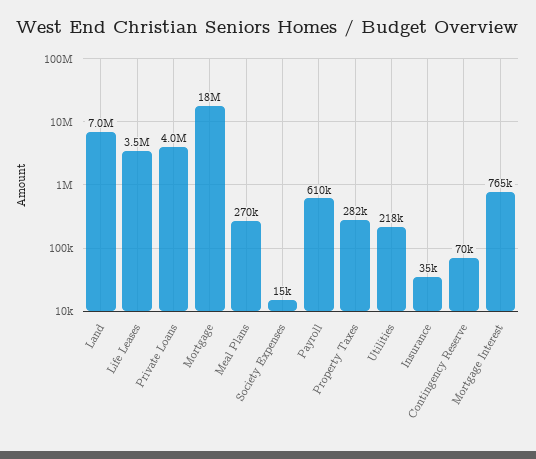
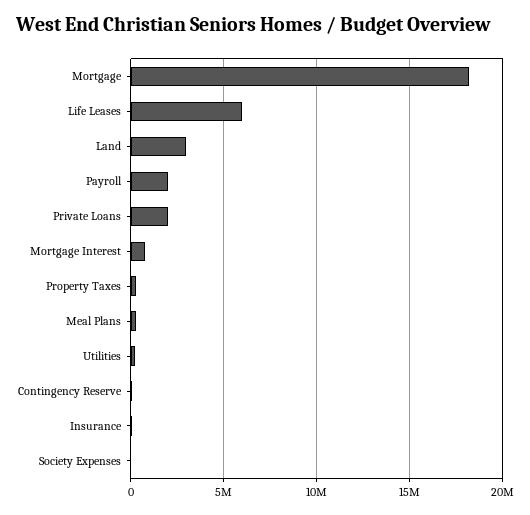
  {
-   "Land": 7000000,
+   "Land": 3000000,
-   "Life Leases": 3500000,
+   "Life Leases": 6000000,
-   "Private Loans": 4000000,
+   "Private Loans": 2000000,
    "Mortgage": 18000000,
    "Meal Plans": 270000,
    "Society Expenses": 15000,
-   "Payroll": 610000,
+   "Payroll": 2000000,
    "Property Taxes": 282000,
    "Utilities": 218000,
    "Insurance": 35000,
    "Contingency Reserve": 70000,
    "Mortgage Interest": 765000
  }

